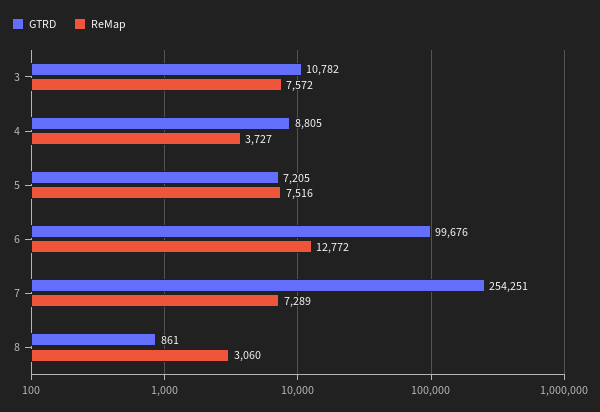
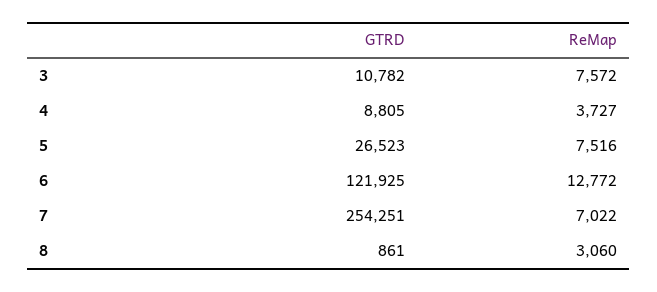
  {
    "GTRD": {
      "3": 10782,
      "4": 8805,
-     "5": 7205,
+     "5": 26523,
-     "6": 99676,
+     "6": 121925,
      "7": 254251,
      "8": 861
    },
    "ReMap": {
      "3": 7572,
      "4": 3727,
      "5": 7516,
      "6": 12772,
-     "7": 7289,
+     "7": 7022,
      "8": 3060
    }
  }

